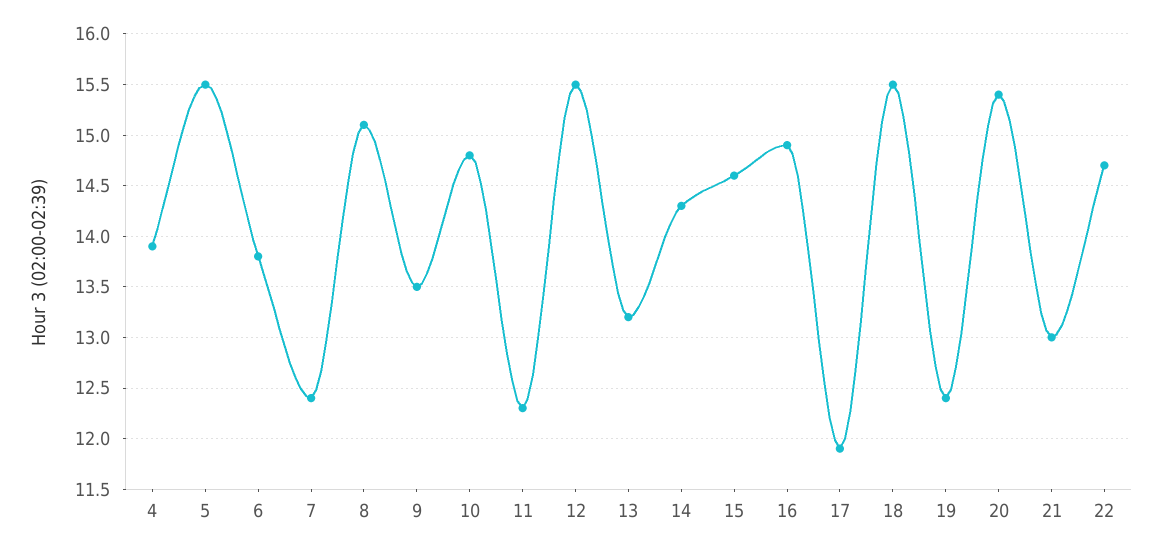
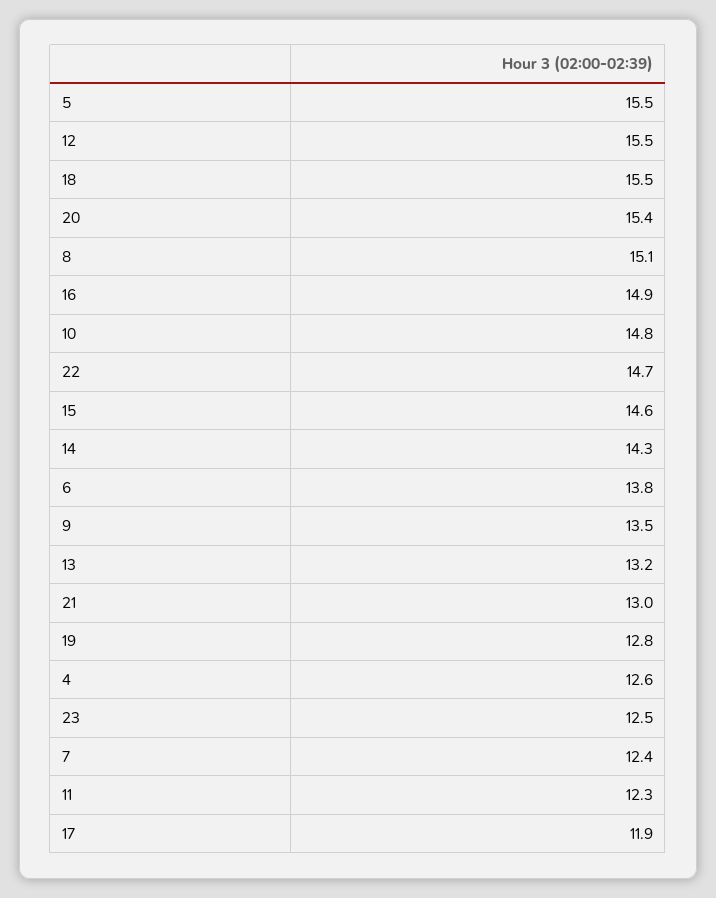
  {
-   "4": 13.9,
+   "4": 12.6,
    "5": 15.5,
    "6": 13.8,
    "7": 12.4,
    "8": 15.1,
    "9": 13.5,
    "10": 14.8,
    "11": 12.3,
    "12": 15.5,
    "13": 13.2,
    "14": 14.3,
    "15": 14.6,
    "16": 14.9,
    "17": 11.9,
    "18": 15.5,
-   "19": 12.4,
+   "19": 12.8,
    "20": 15.4,
    "21": 13,
-   "22": 14.7
+   "22": 14.7,
+   "23": 12.5
  }

